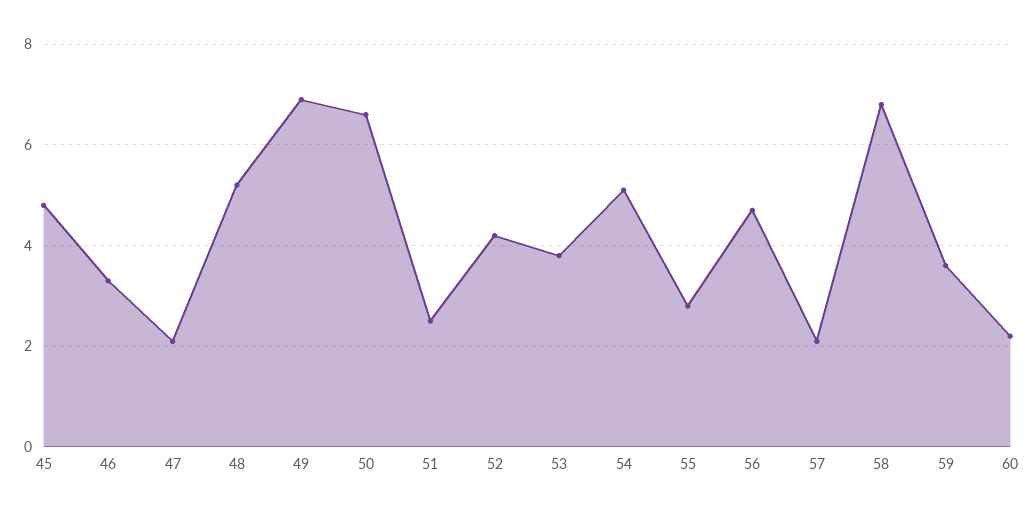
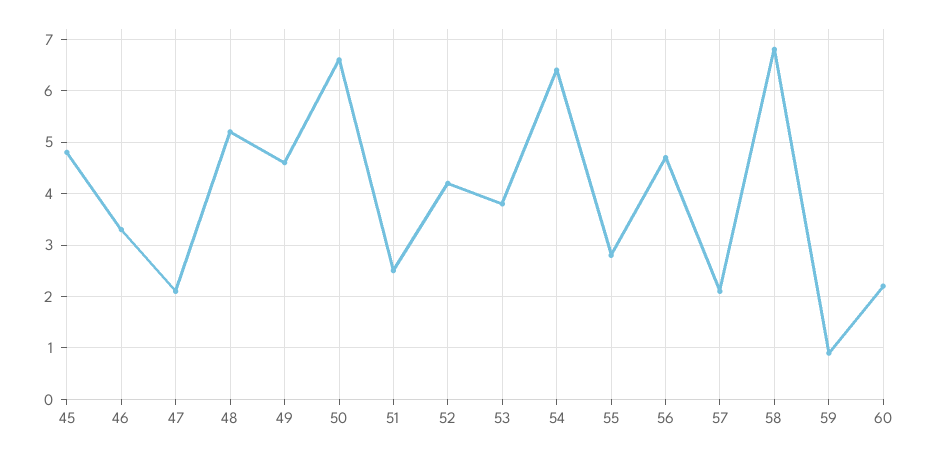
  {
    "45": 5,
    "46": 3.5,
    "47": 2,
    "48": 5,
-   "49": 7,
+   "49": 4.5,
    "50": 6.5,
    "51": 2.5,
    "52": 4,
    "53": 4,
-   "54": 5,
+   "54": 6.5,
    "55": 3,
    "56": 4.5,
    "57": 2,
    "58": 7,
-   "59": 3.5,
+   "59": 1,
    "60": 2
  }

